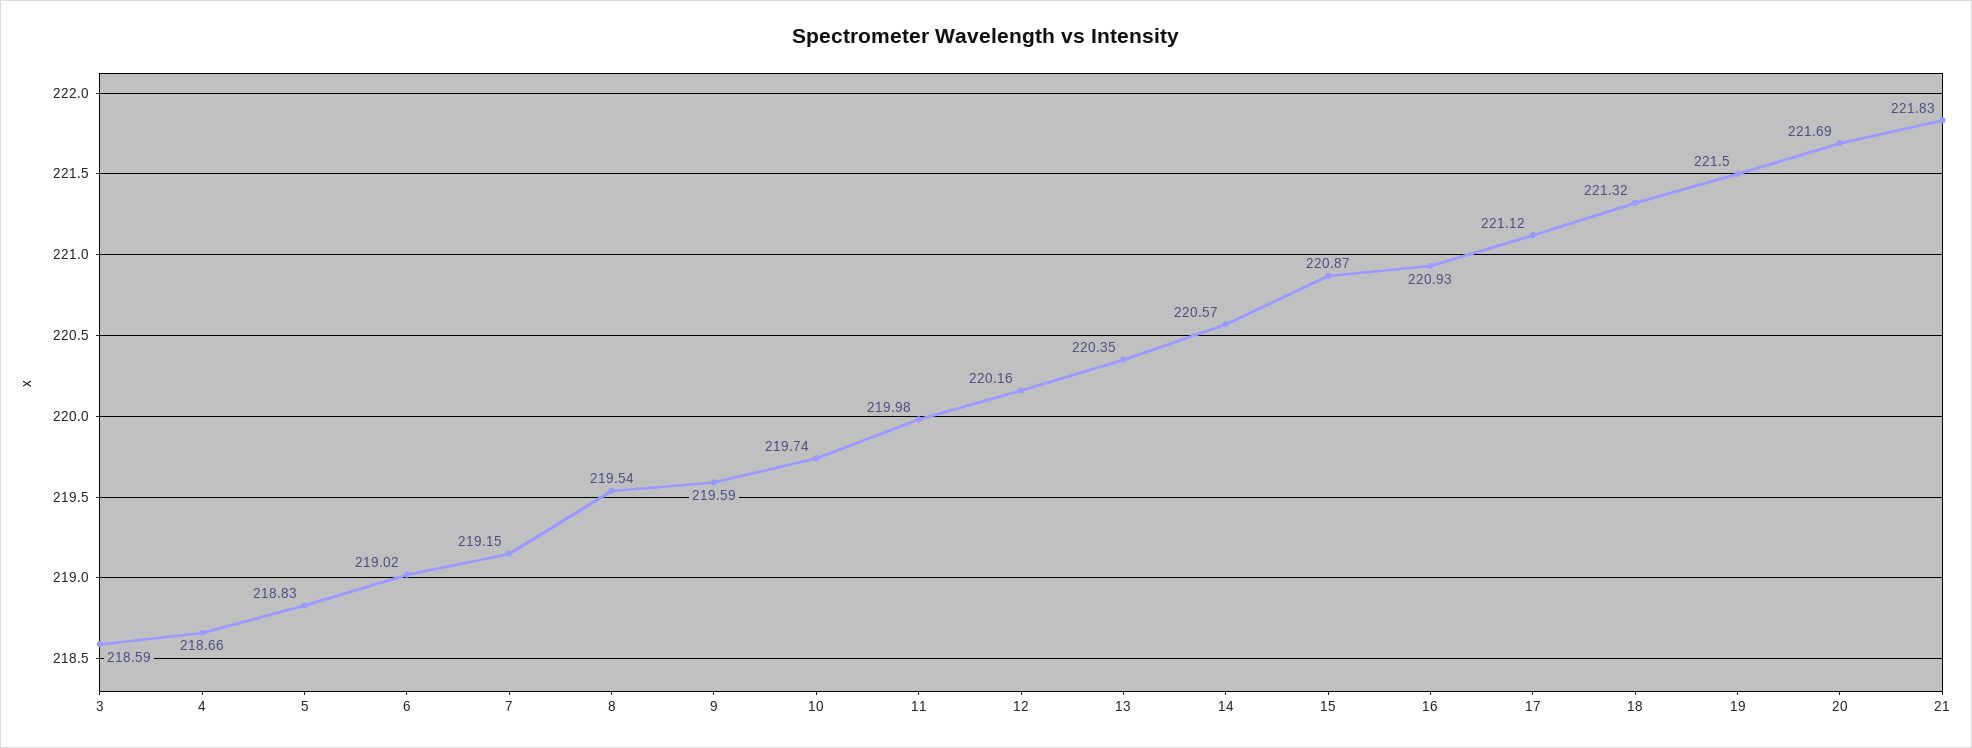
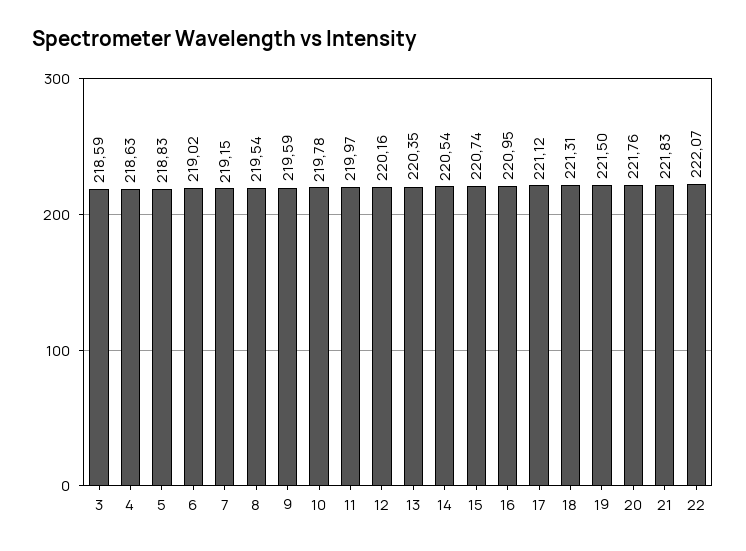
  {
    "3": 218.59,
-   "4": 218.66,
+   "4": 218.63,
    "5": 218.83,
    "6": 219.02,
    "7": 219.15,
    "8": 219.54,
    "9": 219.59,
-   "10": 219.74,
+   "10": 219.78,
-   "11": 219.98,
+   "11": 219.97,
    "12": 220.16,
    "13": 220.35,
-   "14": 220.57,
+   "14": 220.54,
-   "15": 220.87,
+   "15": 220.74,
-   "16": 220.93,
+   "16": 220.95,
    "17": 221.12,
-   "18": 221.32,
+   "18": 221.31,
    "19": 221.5,
-   "20": 221.69,
+   "20": 221.76,
-   "21": 221.83
+   "21": 221.83,
+   "22": 222.07
  }

